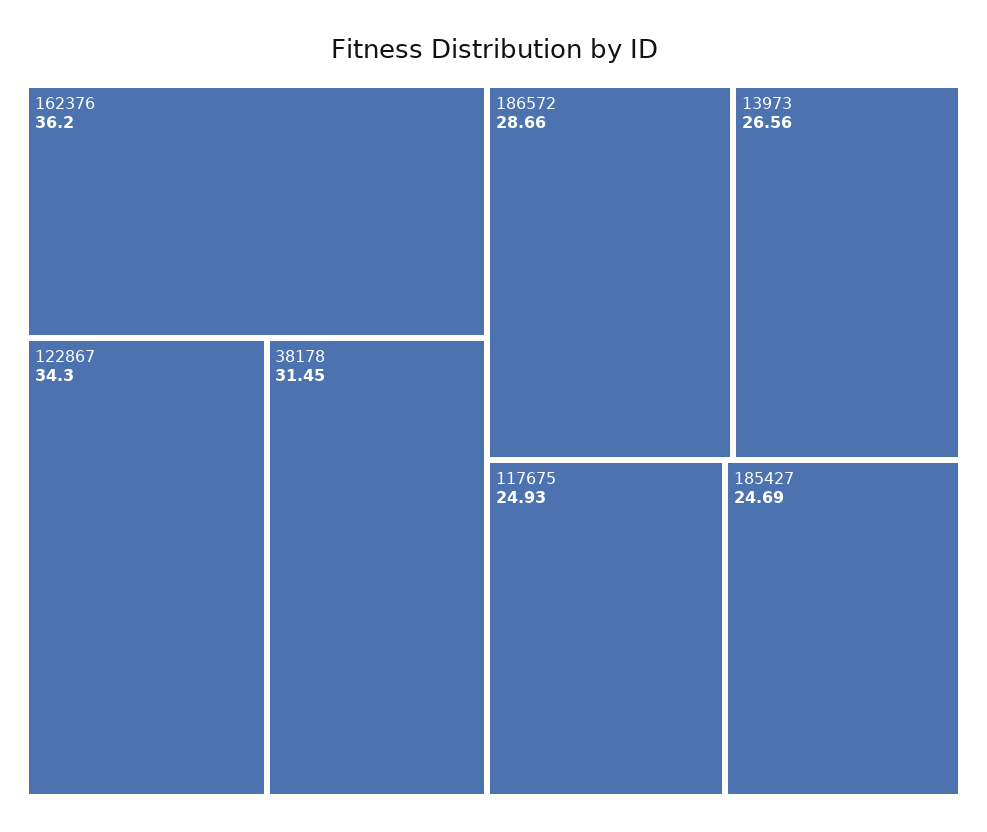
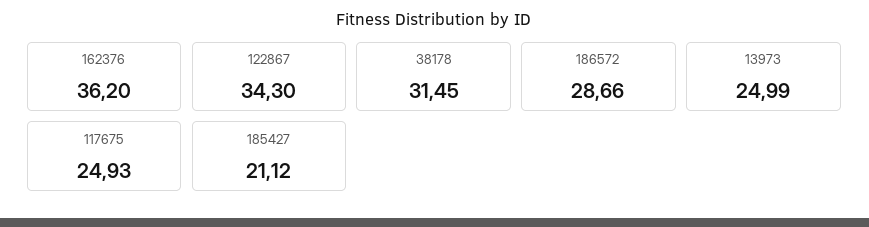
  {
    "162376": 36.2,
    "122867": 34.3,
    "38178": 31.45,
    "186572": 28.66,
-   "13973": 26.56,
+   "13973": 24.99,
    "117675": 24.93,
-   "185427": 24.69
+   "185427": 21.12
  }

